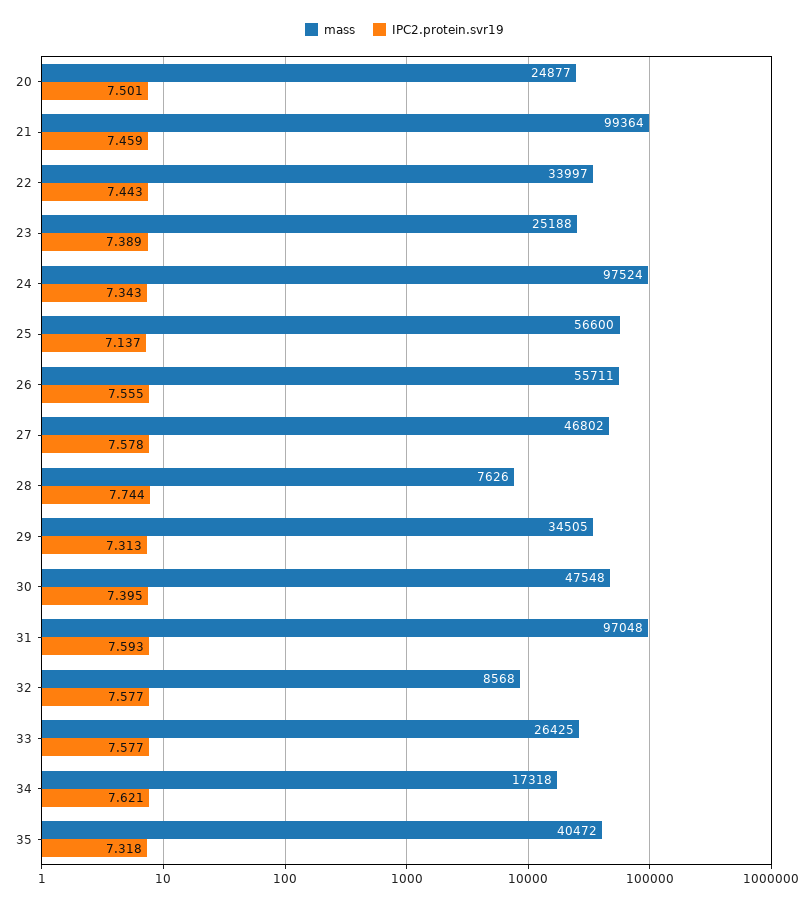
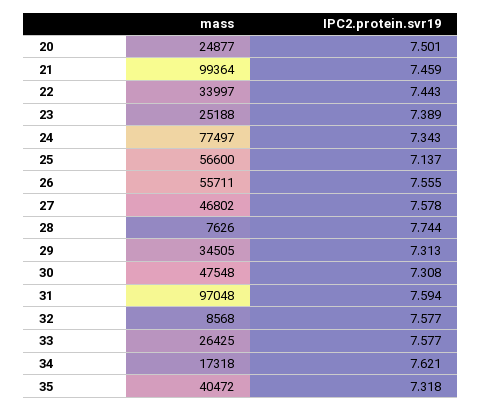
  {
    "mass": {
      "20": 24877,
      "21": 99364,
      "22": 33997,
      "23": 25188,
-     "24": 97524,
+     "24": 77497,
      "25": 56600,
      "26": 55711,
      "27": 46802,
      "28": 7626,
      "29": 34505,
      "30": 47548,
      "31": 97048,
      "32": 8568,
      "33": 26425,
      "34": 17318,
      "35": 40472
    },
    "IPC2.protein.svr19": {
      "20": 7.501,
      "21": 7.459,
      "22": 7.443,
      "23": 7.389,
      "24": 7.343,
      "25": 7.137,
      "26": 7.555,
      "27": 7.578,
      "28": 7.744,
      "29": 7.313,
-     "30": 7.395,
+     "30": 7.308,
-     "31": 7.593,
+     "31": 7.594,
      "32": 7.577,
      "33": 7.577,
      "34": 7.621,
      "35": 7.318
    }
  }

